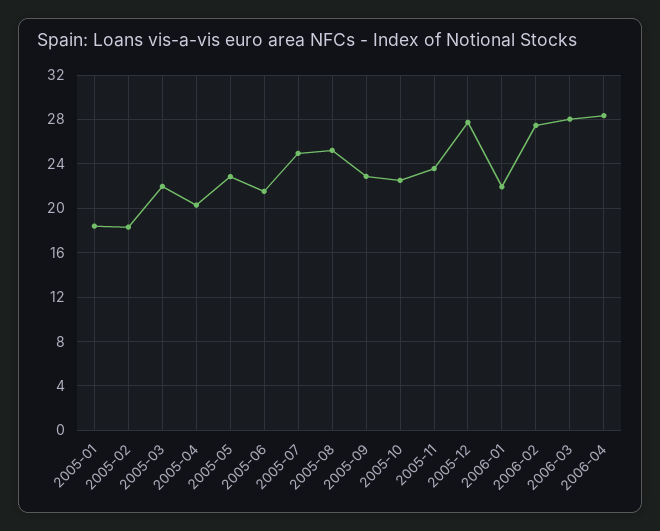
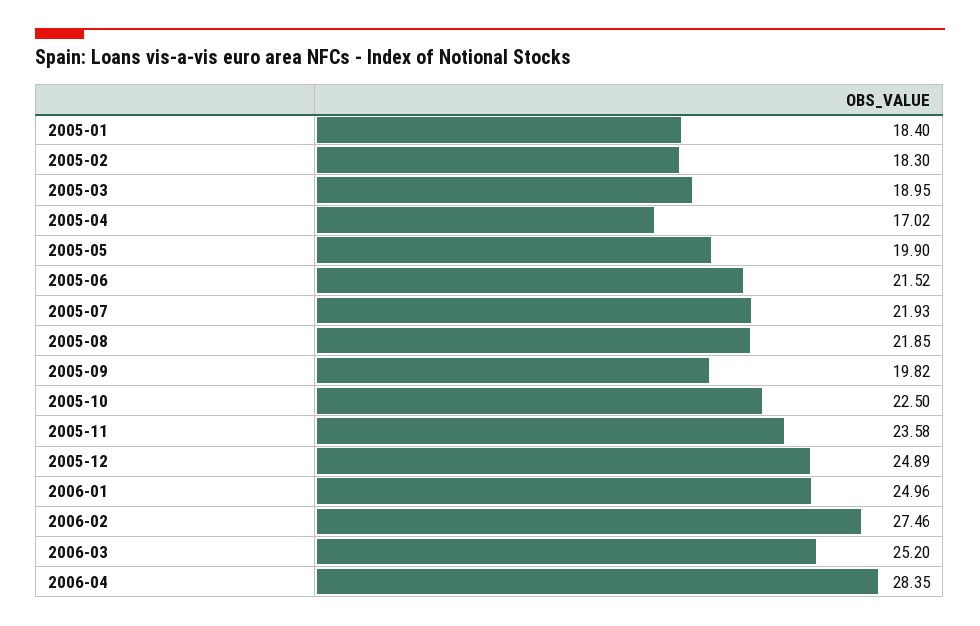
  {
    "2005-01": 18.4,
    "2005-02": 18.3,
-   "2005-03": 22,
+   "2005-03": 18.95,
-   "2005-04": 20,
+   "2005-04": 17.02,
-   "2005-05": 23,
+   "2005-05": 19.9,
    "2005-06": 21.52,
-   "2005-07": 25,
+   "2005-07": 21.93,
-   "2005-08": 25,
+   "2005-08": 21.85,
-   "2005-09": 23,
+   "2005-09": 19.82,
    "2005-10": 22.5,
    "2005-11": 23.58,
-   "2005-12": 28,
+   "2005-12": 24.89,
-   "2006-01": 22,
+   "2006-01": 24.96,
    "2006-02": 27.46,
-   "2006-03": 28,
+   "2006-03": 25.2,
    "2006-04": 28.35
  }

